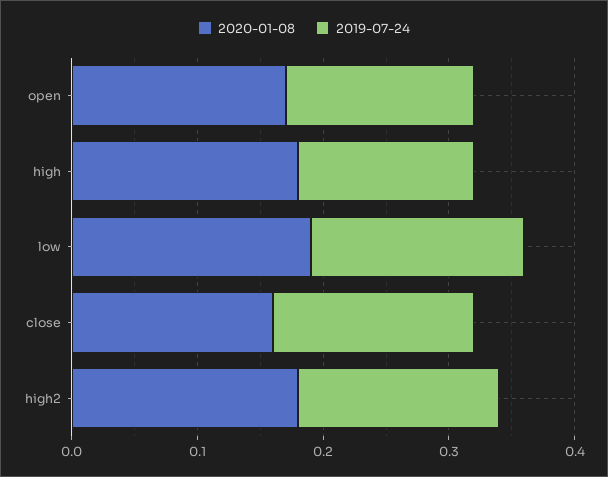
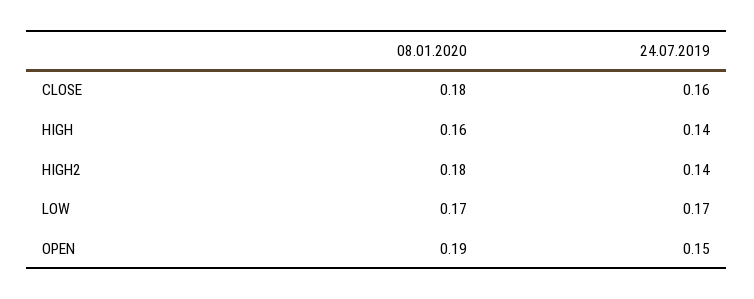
  {
    "2020-01-08": {
-     "open": 0.17,
+     "open": 0.19,
-     "high": 0.18,
+     "high": 0.16,
-     "low": 0.19,
+     "low": 0.17,
-     "close": 0.16,
+     "close": 0.18,
      "high2": 0.18
    },
    "2019-07-24": {
      "open": 0.15,
      "high": 0.14,
      "low": 0.17,
      "close": 0.16,
-     "high2": 0.16
+     "high2": 0.14
    }
  }

